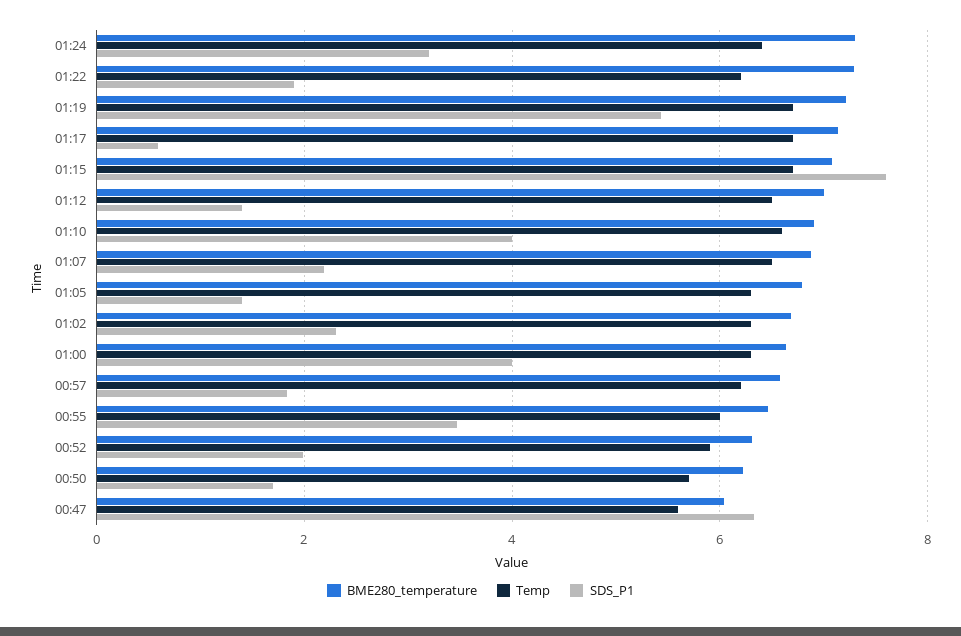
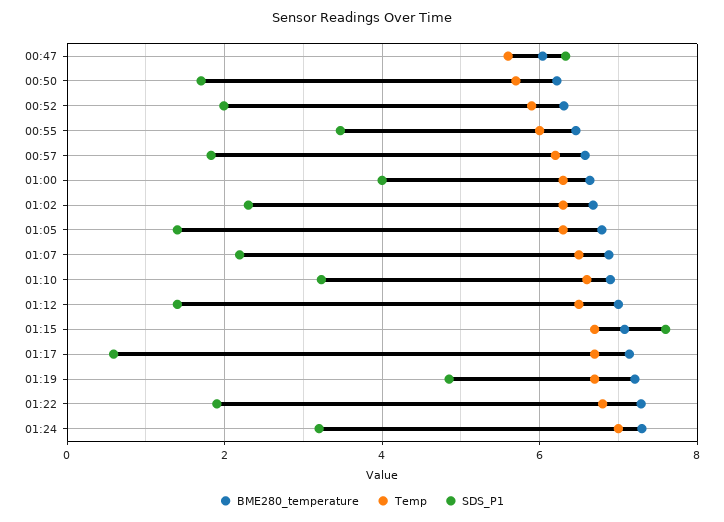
  {
    "BME280_temperature": {
      "01:24": 7.4,
      "01:22": 7.2,
      "01:19": 7.2,
      "01:17": 7.2,
      "01:15": 7,
      "01:12": 7,
      "01:10": 7,
      "01:07": 6.8,
      "01:05": 6.8,
      "01:02": 6.6,
      "01:00": 6.6,
      "00:57": 6.6,
      "00:55": 6.4,
      "00:52": 6.4,
      "00:50": 6.2,
      "00:47": 6
    },
    "Temp": {
-     "01:24": 6.4,
+     "01:24": 7,
-     "01:22": 6.2,
+     "01:22": 6.8,
      "01:19": 6.8,
      "01:17": 6.8,
      "01:15": 6.8,
      "01:12": 6.6,
      "01:10": 6.6,
      "01:07": 6.6,
      "01:05": 6.4,
      "01:02": 6.4,
      "01:00": 6.4,
      "00:57": 6.2,
      "00:55": 6,
      "00:52": 6,
      "00:50": 5.8,
      "00:47": 5.6
    },
    "SDS_P1": {
      "01:24": 3.2,
      "01:22": 2,
-     "01:19": 5.4,
+     "01:19": 4.8,
      "01:17": 0.6,
      "01:15": 7.6,
      "01:12": 1.4,
-     "01:10": 4,
+     "01:10": 3.2,
      "01:07": 2.2,
      "01:05": 1.4,
      "01:02": 2.4,
      "01:00": 4,
      "00:57": 1.8,
      "00:55": 3.4,
      "00:52": 2,
      "00:50": 1.8,
      "00:47": 6.4
    }
  }

